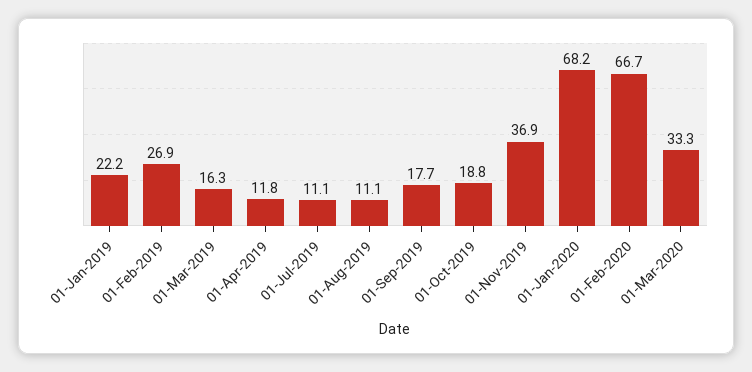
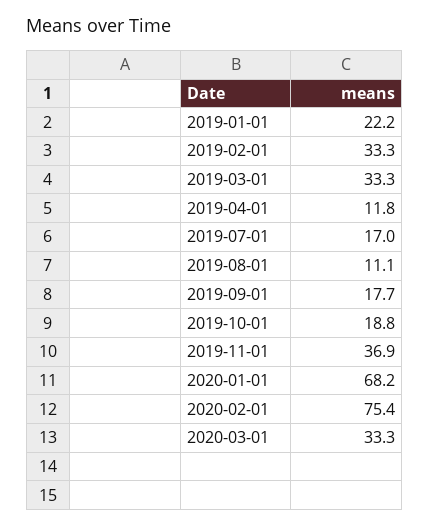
  {
    "01-Jan-2019": 22.2,
-   "01-Feb-2019": 26.9,
+   "01-Feb-2019": 33.3,
-   "01-Mar-2019": 16.3,
+   "01-Mar-2019": 33.3,
    "01-Apr-2019": 11.8,
-   "01-Jul-2019": 11.1,
+   "01-Jul-2019": 17,
    "01-Aug-2019": 11.1,
    "01-Sep-2019": 17.7,
    "01-Oct-2019": 18.8,
    "01-Nov-2019": 36.9,
    "01-Jan-2020": 68.2,
-   "01-Feb-2020": 66.7,
+   "01-Feb-2020": 75.4,
    "01-Mar-2020": 33.3
  }

